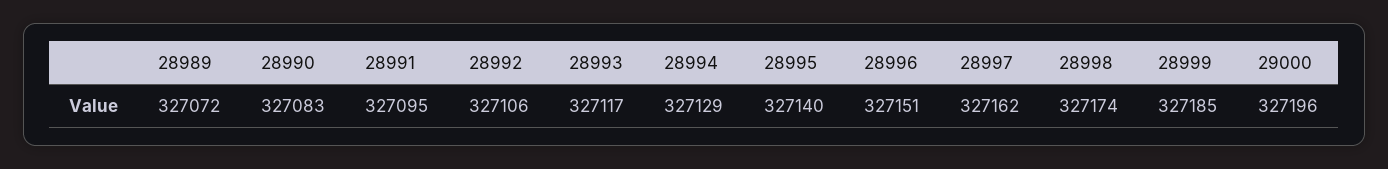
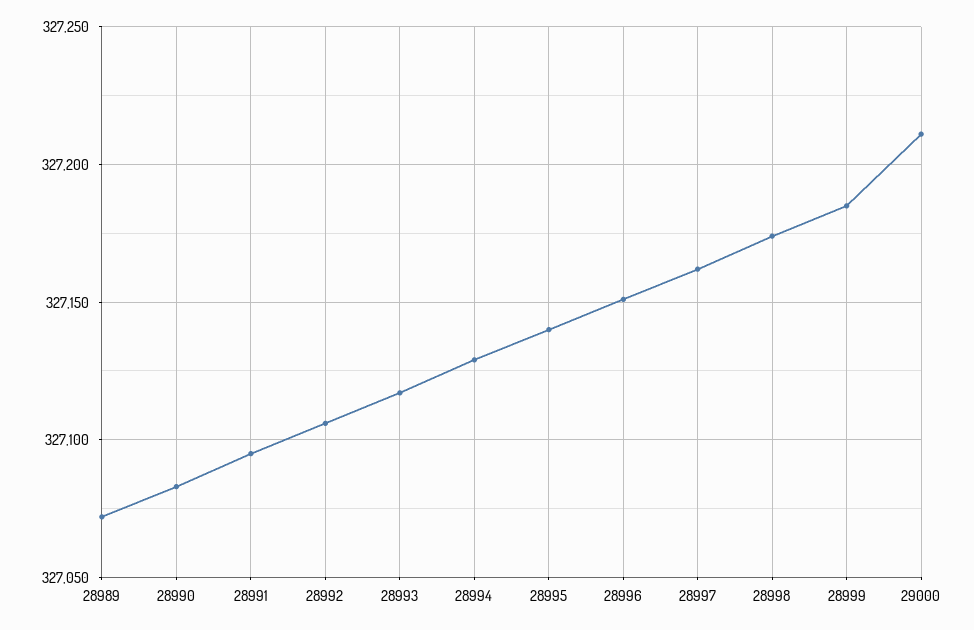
  {
    "28989": 327072,
    "28990": 327083,
    "28991": 327095,
    "28992": 327106,
    "28993": 327117,
    "28994": 327129,
    "28995": 327140,
    "28996": 327151,
    "28997": 327162,
    "28998": 327174,
    "28999": 327185,
-   "29000": 327196
+   "29000": 327210
  }

